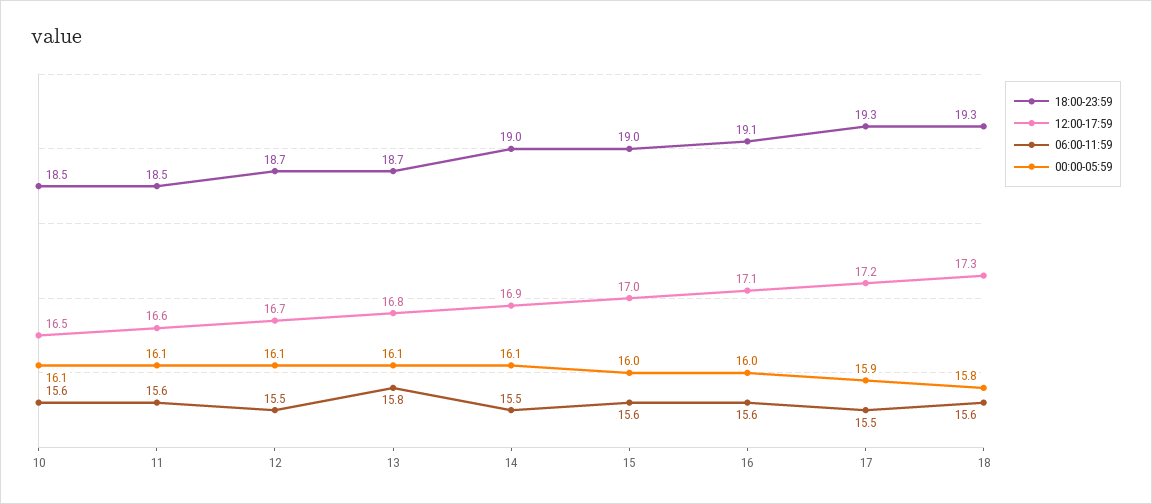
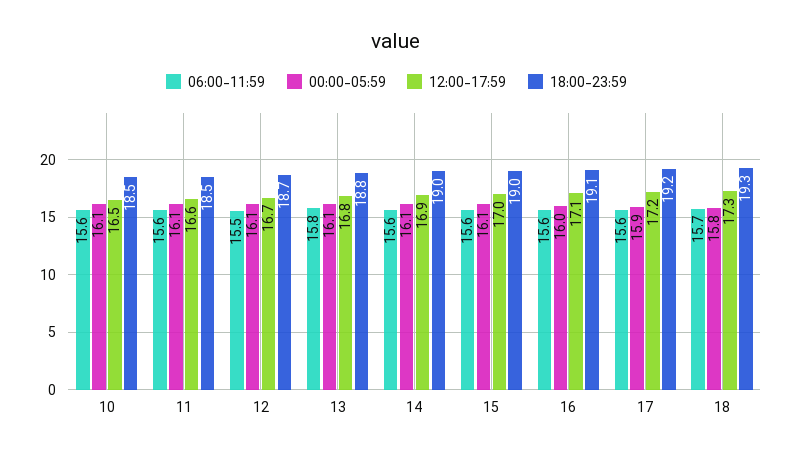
  {
    "18:00-23:59": {
      "10": 18.5,
      "11": 18.5,
      "12": 18.7,
-     "13": 18.7,
+     "13": 18.8,
      "14": 19,
      "15": 19,
      "16": 19.1,
-     "17": 19.3,
+     "17": 19.2,
      "18": 19.3
    },
    "12:00-17:59": {
      "10": 16.5,
      "11": 16.6,
      "12": 16.7,
      "13": 16.8,
      "14": 16.9,
      "15": 17,
      "16": 17.1,
      "17": 17.2,
      "18": 17.3
    },
    "06:00-11:59": {
      "10": 15.6,
      "11": 15.6,
      "12": 15.5,
      "13": 15.8,
-     "14": 15.5,
+     "14": 15.6,
      "15": 15.6,
      "16": 15.6,
-     "17": 15.5,
+     "17": 15.6,
-     "18": 15.6
+     "18": 15.7
    },
    "00:00-05:59": {
      "10": 16.1,
      "11": 16.1,
      "12": 16.1,
      "13": 16.1,
      "14": 16.1,
-     "15": 16,
+     "15": 16.1,
      "16": 16,
      "17": 15.9,
      "18": 15.8
    }
  }

